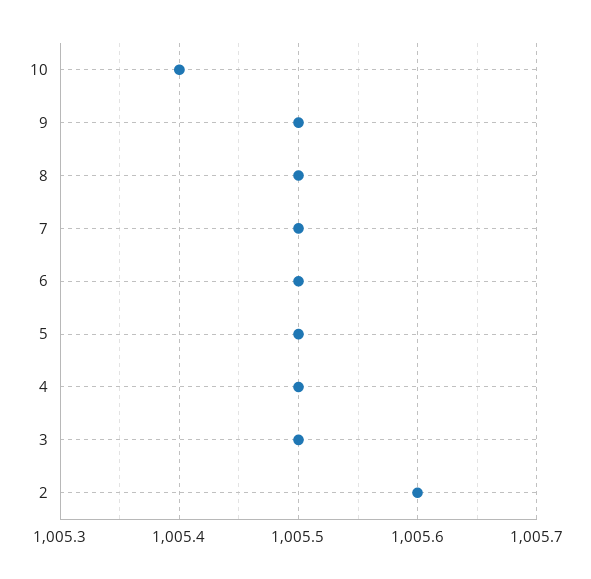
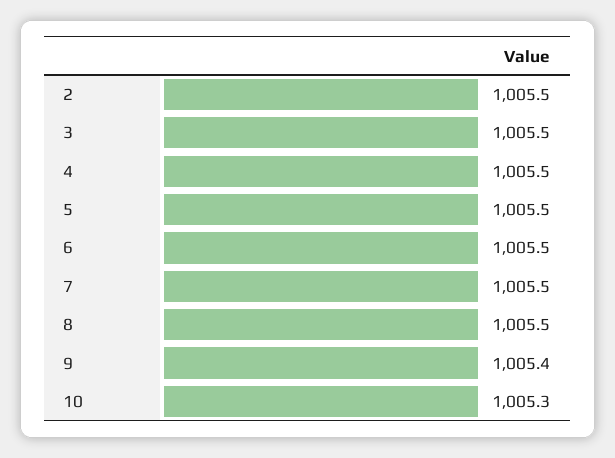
  {
-   "10": 1005.4,
+   "10": 1005.3,
-   "9": 1005.5,
+   "9": 1005.4,
    "8": 1005.5,
    "7": 1005.5,
    "6": 1005.5,
    "5": 1005.5,
    "4": 1005.5,
    "3": 1005.5,
-   "2": 1005.6
+   "2": 1005.5
  }

